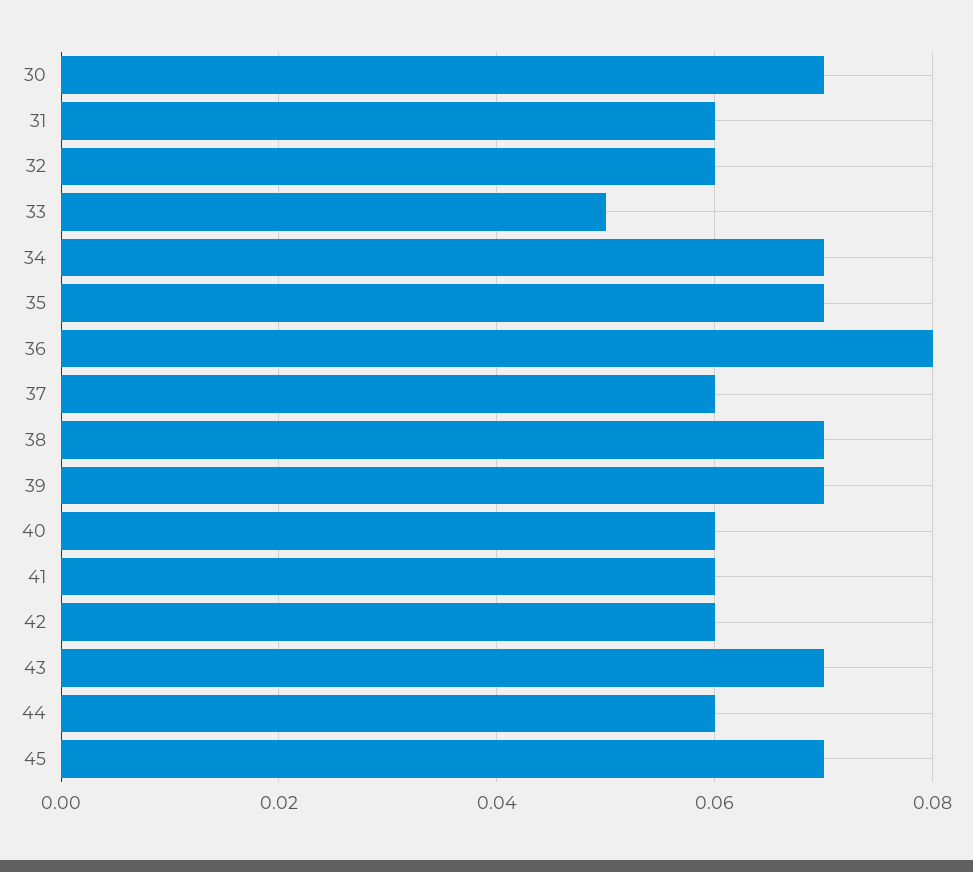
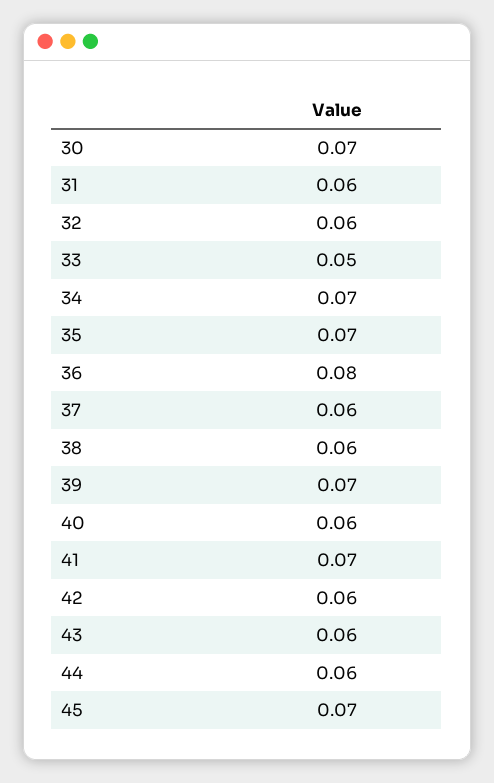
  {
    "30": 0.07,
    "31": 0.06,
    "32": 0.06,
    "33": 0.05,
    "34": 0.07,
    "35": 0.07,
    "36": 0.08,
    "37": 0.06,
-   "38": 0.07,
+   "38": 0.06,
    "39": 0.07,
    "40": 0.06,
-   "41": 0.06,
+   "41": 0.07,
    "42": 0.06,
-   "43": 0.07,
+   "43": 0.06,
    "44": 0.06,
    "45": 0.07
  }

